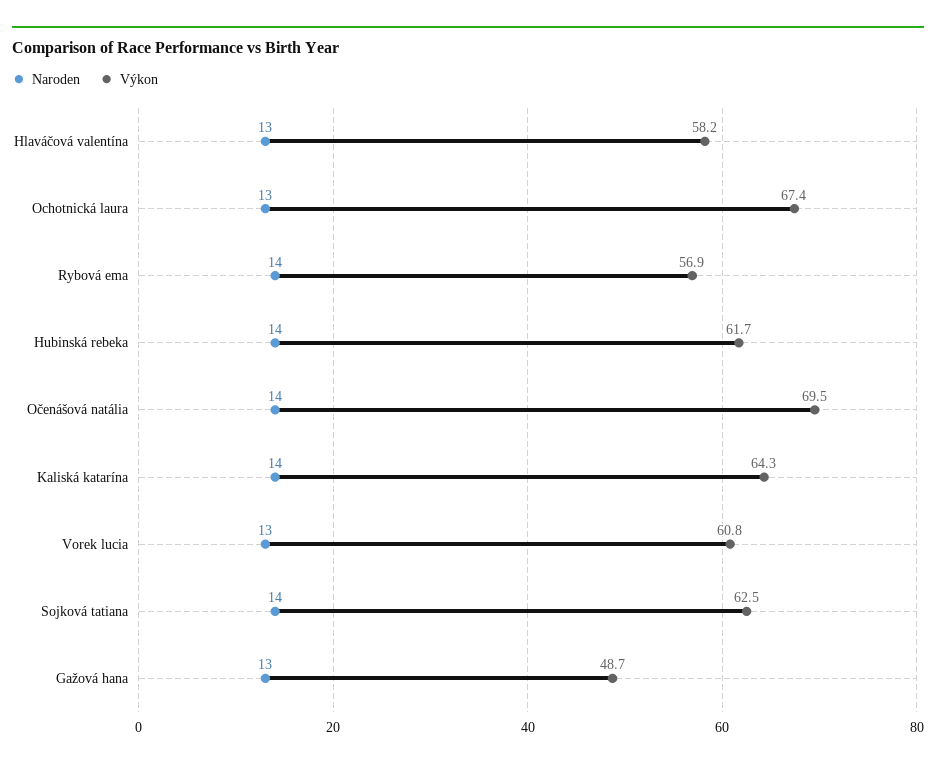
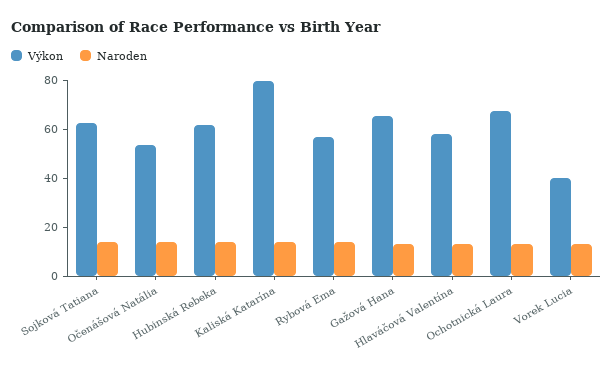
  {
    "Naroden": {
      "Hlaváčová valentína": 13,
      "Ochotnická laura": 13,
      "Rybová ema": 14,
      "Hubinská rebeka": 14,
      "Očenášová natália": 14,
      "Kaliská katarína": 14,
      "Vorek lucia": 13,
      "Sojková tatiana": 14,
      "Gažová hana": 13
    },
    "Výkon": {
      "Hlaváčová valentína": 58.2,
      "Ochotnická laura": 67.4,
      "Rybová ema": 56.9,
      "Hubinská rebeka": 61.7,
-     "Očenášová natália": 69.5,
+     "Očenášová natália": 55,
-     "Kaliská katarína": 64.3,
+     "Kaliská katarína": 80,
-     "Vorek lucia": 60.8,
+     "Vorek lucia": 40,
      "Sojková tatiana": 62.5,
-     "Gažová hana": 48.7
+     "Gažová hana": 65
    }
  }

